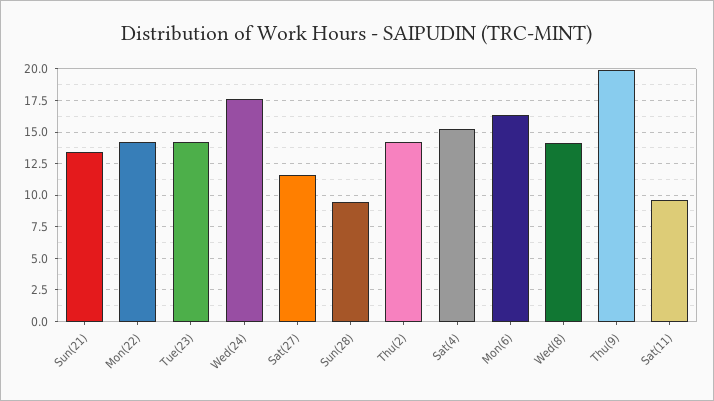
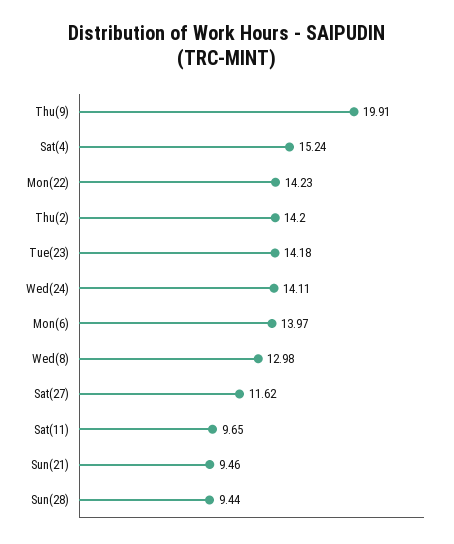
  {
-   "Sun(21)": 13.5,
+   "Sun(21)": 9.46,
    "Mon(22)": 14.23,
    "Tue(23)": 14.18,
-   "Wed(24)": 17.5,
+   "Wed(24)": 14.11,
    "Sat(27)": 11.62,
    "Sun(28)": 9.44,
    "Thu(2)": 14.2,
    "Sat(4)": 15.24,
-   "Mon(6)": 16.5,
+   "Mon(6)": 13.97,
-   "Wed(8)": 14,
+   "Wed(8)": 12.98,
    "Thu(9)": 19.91,
    "Sat(11)": 9.65
  }

